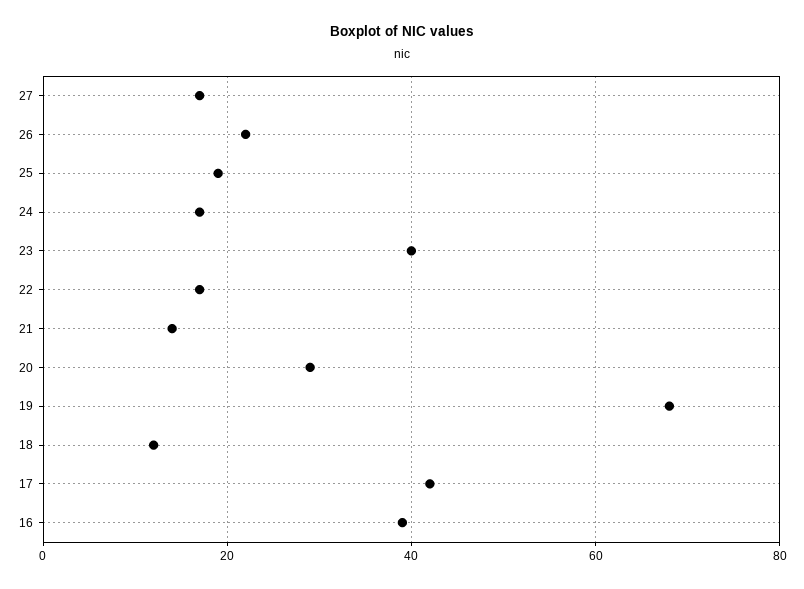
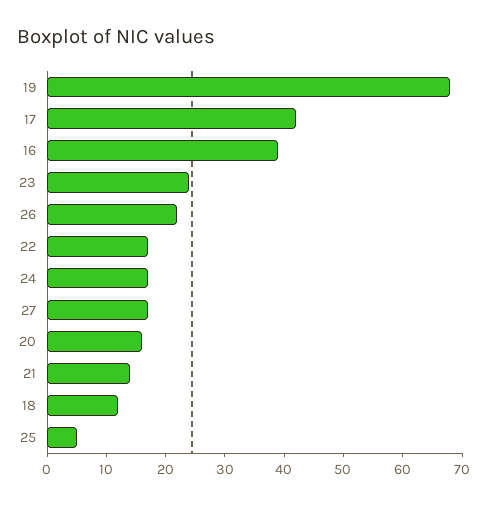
  {
    "27": 15,
    "26": 20,
-   "25": 20,
+   "25": 5,
    "24": 15,
-   "23": 40,
+   "23": 25,
    "22": 15,
    "21": 15,
-   "20": 30,
+   "20": 15,
    "19": 70,
    "18": 10,
    "17": 40,
    "16": 40
  }

